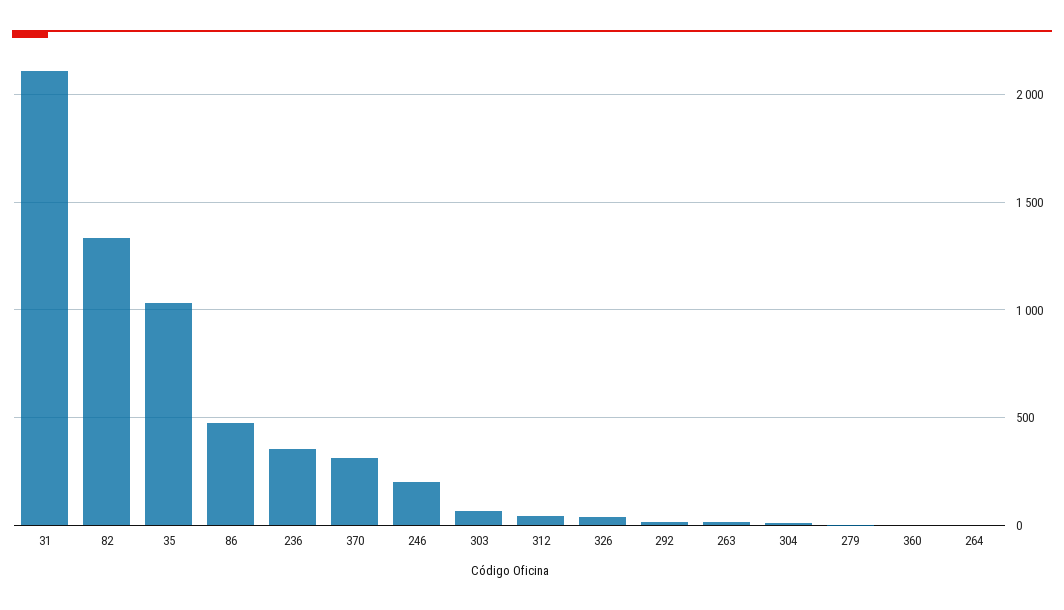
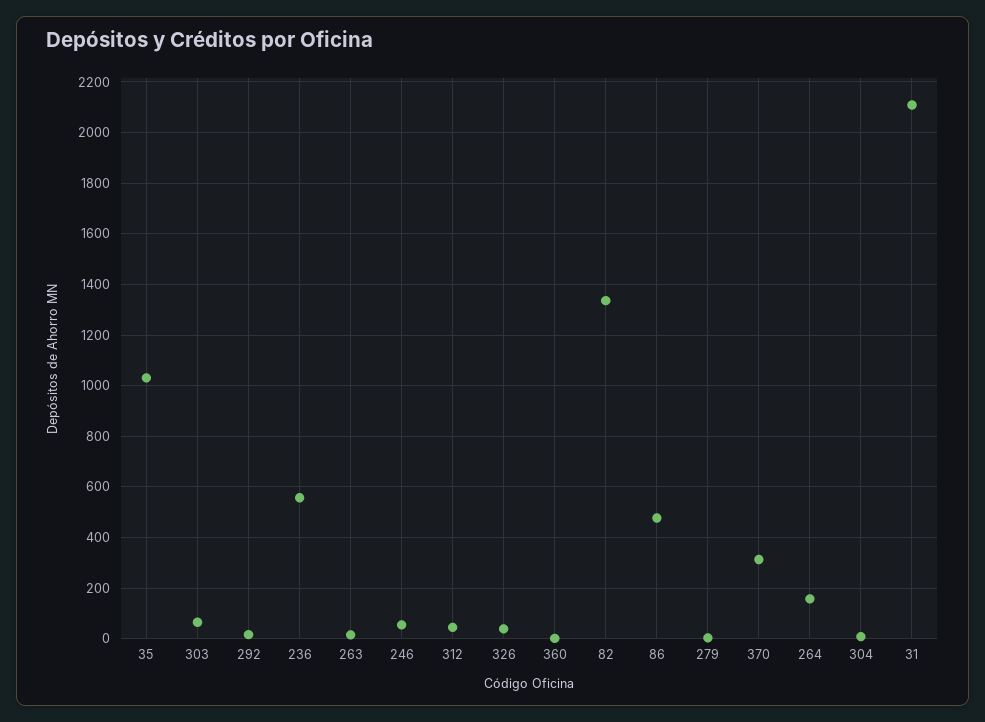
  {
    "31": 2100,
    "82": 1325,
    "35": 1025,
    "86": 475,
-   "236": 350,
+   "236": 550,
    "370": 325,
-   "246": 200,
+   "246": 50,
    "303": 75,
    "312": 50,
    "326": 50,
    "292": 25,
    "263": 25,
    "304": 0,
    "279": 0,
    "360": 0,
-   "264": 0
+   "264": 150
  }

